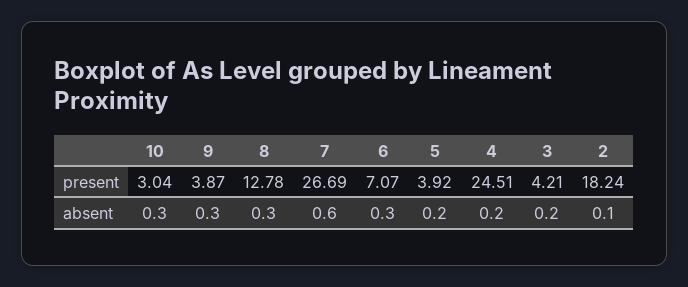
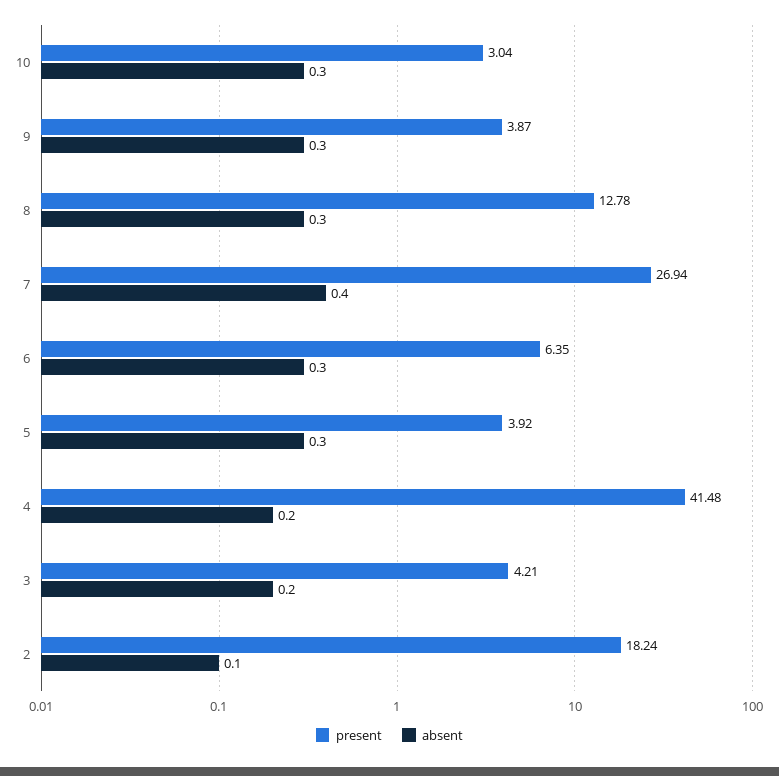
  {
    "present": {
      "10": 3.04,
      "9": 3.87,
      "8": 12.78,
-     "7": 26.69,
+     "7": 26.94,
-     "6": 7.07,
+     "6": 6.35,
      "5": 3.92,
-     "4": 24.51,
+     "4": 41.48,
      "3": 4.21,
      "2": 18.24
    },
    "absent": {
      "10": 0.3,
      "9": 0.3,
      "8": 0.3,
-     "7": 0.6,
+     "7": 0.4,
      "6": 0.3,
-     "5": 0.2,
+     "5": 0.3,
      "4": 0.2,
      "3": 0.2,
      "2": 0.1
    }
  }

